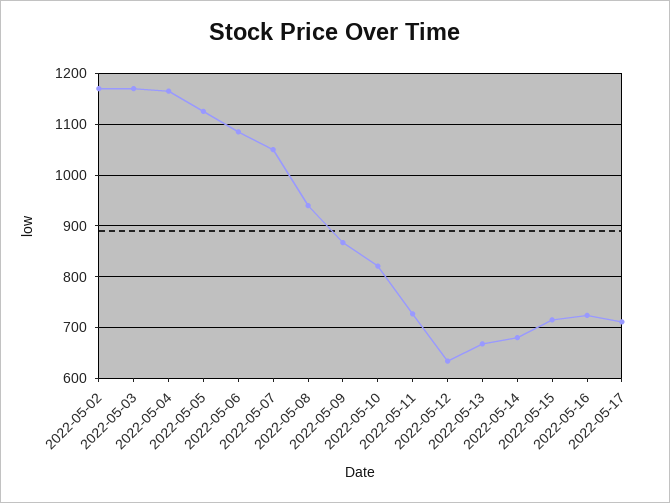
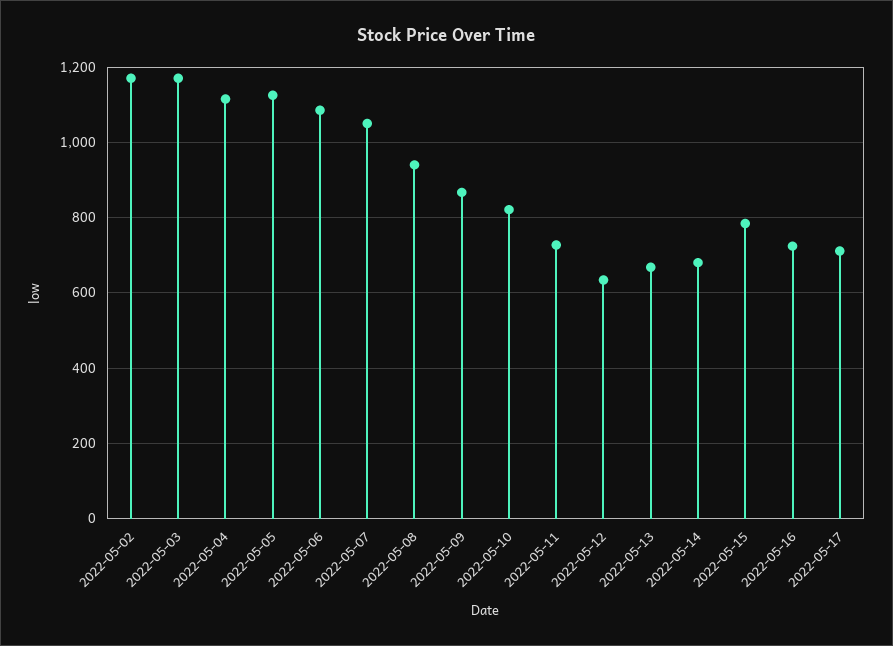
  {
    "2022-05-02": 1180,
    "2022-05-03": 1180,
-   "2022-05-04": 1160,
+   "2022-05-04": 1120,
    "2022-05-05": 1120,
    "2022-05-06": 1080,
    "2022-05-07": 1060,
    "2022-05-08": 940,
    "2022-05-09": 860,
    "2022-05-10": 820,
    "2022-05-11": 720,
    "2022-05-12": 640,
    "2022-05-13": 660,
    "2022-05-14": 680,
-   "2022-05-15": 720,
+   "2022-05-15": 780,
    "2022-05-16": 720,
    "2022-05-17": 720
  }

